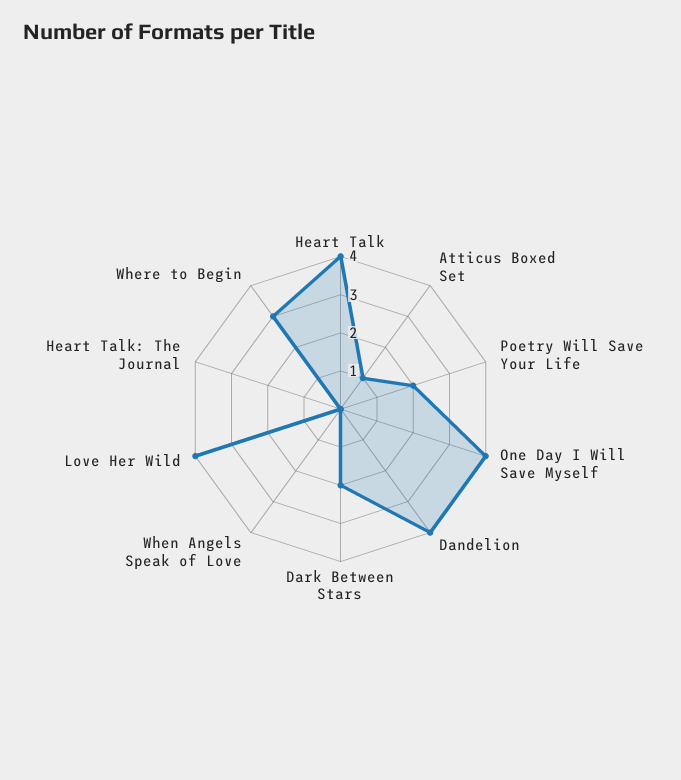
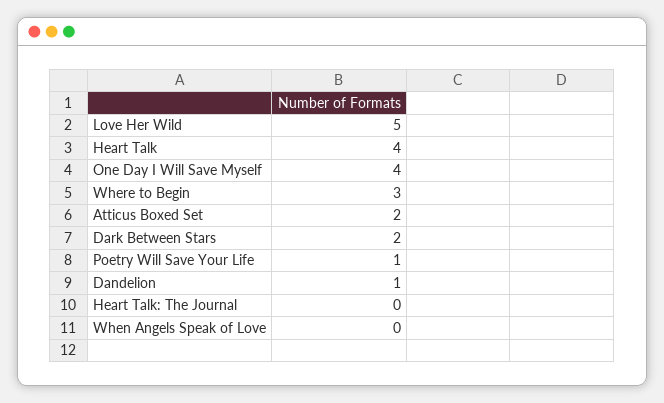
  {
    "Heart Talk": 4,
-   "Atticus Boxed Set": 1,
+   "Atticus Boxed Set": 2,
-   "Poetry Will Save Your Life": 2,
+   "Poetry Will Save Your Life": 1,
    "One Day I Will Save Myself": 4,
-   "Dandelion": 4,
+   "Dandelion": 1,
    "Dark Between Stars": 2,
    "When Angels Speak of Love": 0,
-   "Love Her Wild": 4,
+   "Love Her Wild": 5,
    "Heart Talk: The Journal": 0,
    "Where to Begin": 3
  }

